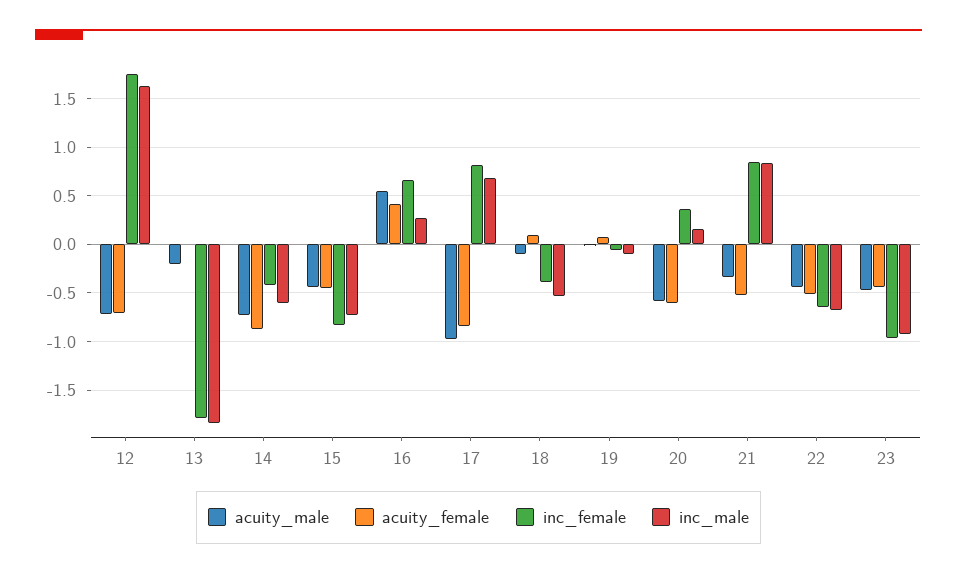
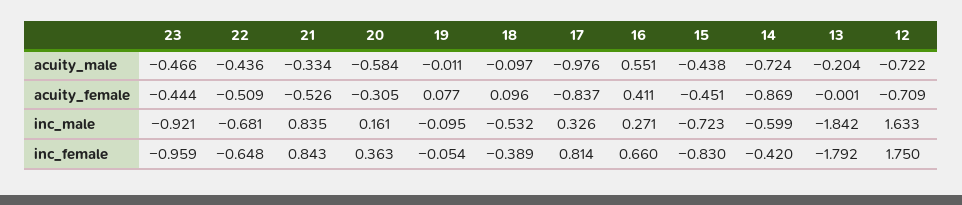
  {
    "acuity_male": {
      "12": -0.722,
      "13": -0.204,
      "14": -0.724,
      "15": -0.438,
      "16": 0.551,
      "17": -0.976,
      "18": -0.097,
      "19": -0.011,
      "20": -0.584,
      "21": -0.334,
      "22": -0.436,
      "23": -0.466
    },
    "acuity_female": {
      "12": -0.709,
      "13": -0.001,
      "14": -0.869,
      "15": -0.451,
      "16": 0.411,
      "17": -0.837,
      "18": 0.096,
      "19": 0.077,
-     "20": -0.6,
+     "20": -0.305,
      "21": -0.526,
      "22": -0.509,
      "23": -0.444
    },
    "inc_female": {
      "12": 1.75,
      "13": -1.792,
      "14": -0.42,
      "15": -0.83,
      "16": 0.66,
      "17": 0.814,
      "18": -0.389,
      "19": -0.054,
      "20": 0.363,
      "21": 0.843,
      "22": -0.648,
      "23": -0.959
    },
    "inc_male": {
      "12": 1.633,
      "13": -1.842,
      "14": -0.599,
      "15": -0.723,
      "16": 0.271,
-     "17": 0.7,
+     "17": 0.326,
      "18": -0.532,
      "19": -0.095,
      "20": 0.161,
      "21": 0.835,
      "22": -0.681,
      "23": -0.921
    }
  }

